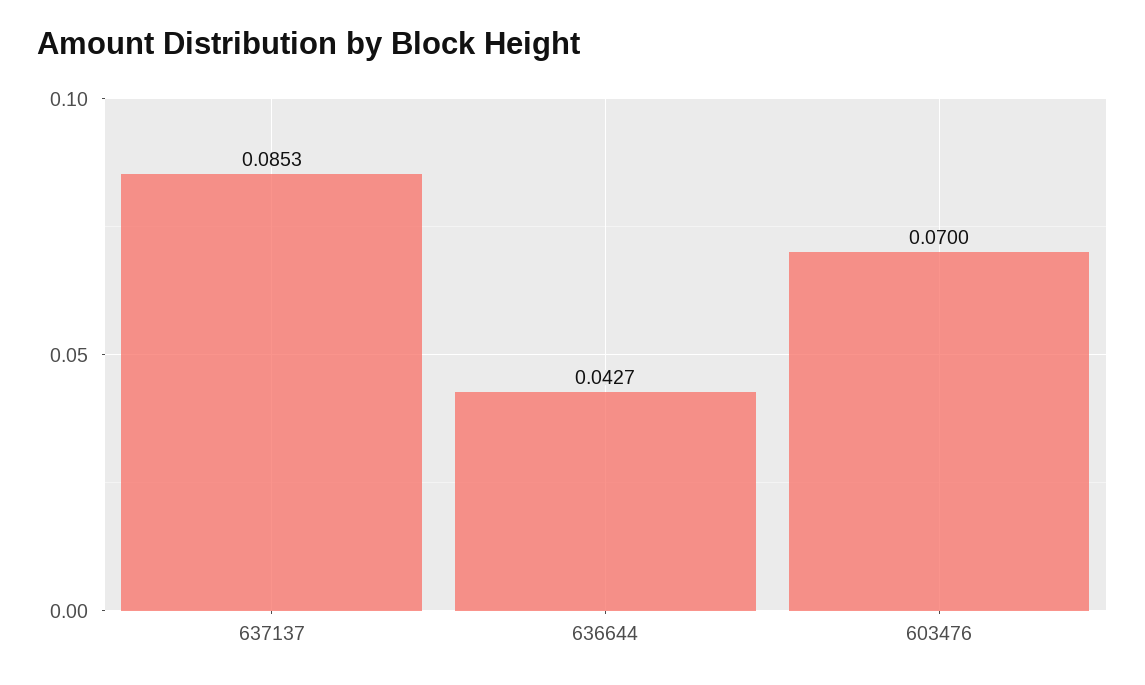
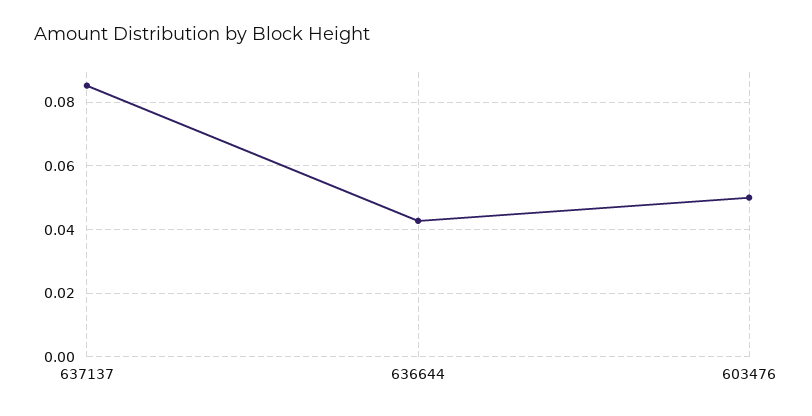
  {
    "637137": 0.0853,
    "636644": 0.0427,
-   "603476": 0.07
+   "603476": 0.05
  }

